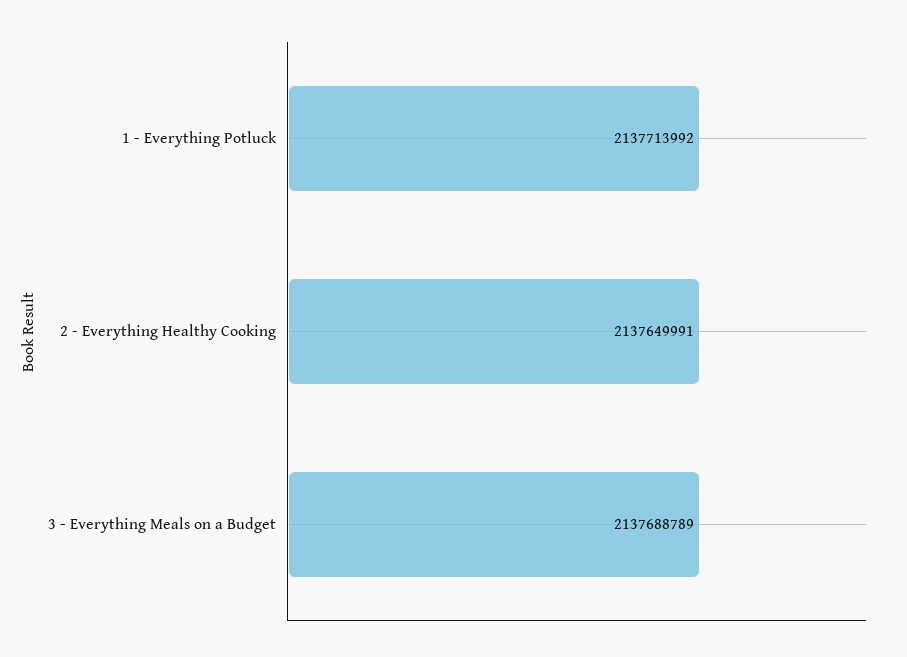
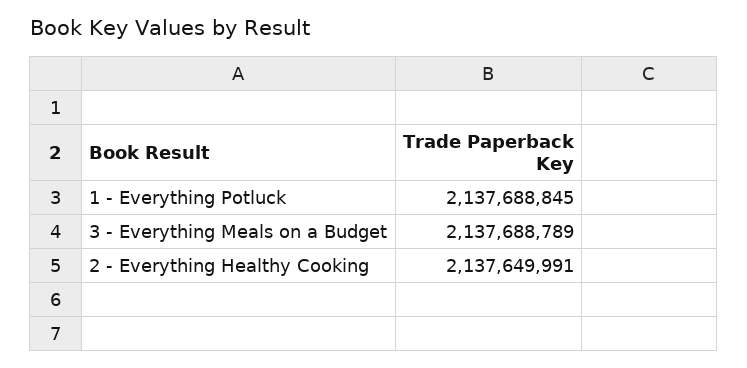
  {
-   "1 - Everything Potluck": 2137713992,
+   "1 - Everything Potluck": 2137688845,
    "2 - Everything Healthy Cooking": 2137649991,
    "3 - Everything Meals on a Budget": 2137688789
  }

